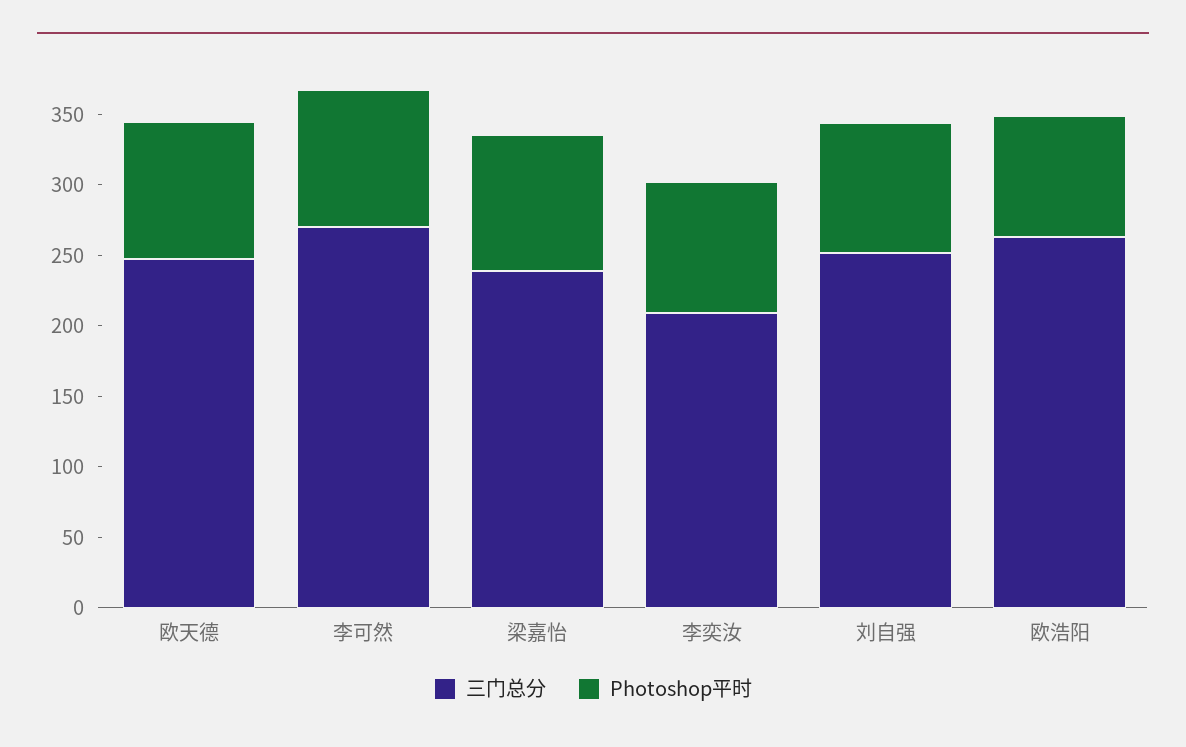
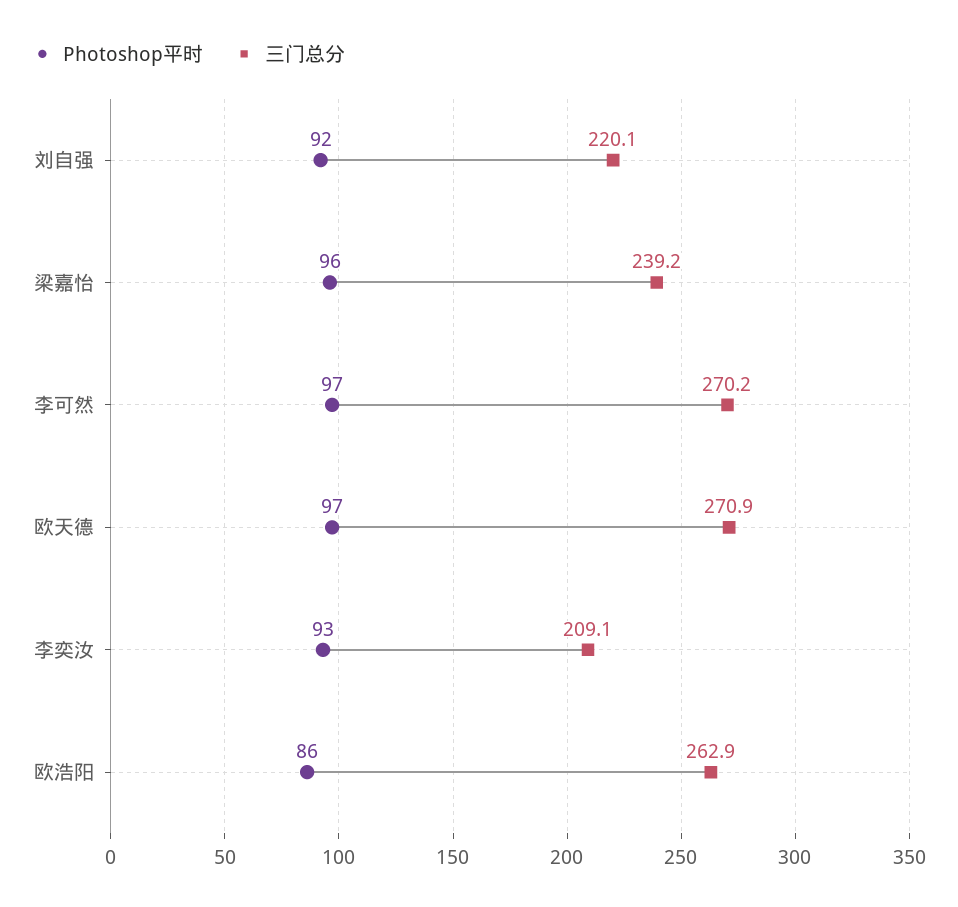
  {
    "三门总分": {
-     "欧天德": 250,
+     "欧天德": 270.9,
      "李可然": 270.2,
      "梁嘉怡": 239.2,
      "李奕汝": 209.1,
-     "刘自强": 250,
+     "刘自强": 220.1,
      "欧浩阳": 262.9
    },
    "Photoshop平时": {
      "欧天德": 97,
      "李可然": 97,
      "梁嘉怡": 96,
      "李奕汝": 93,
      "刘自强": 92,
      "欧浩阳": 86
    }
  }

